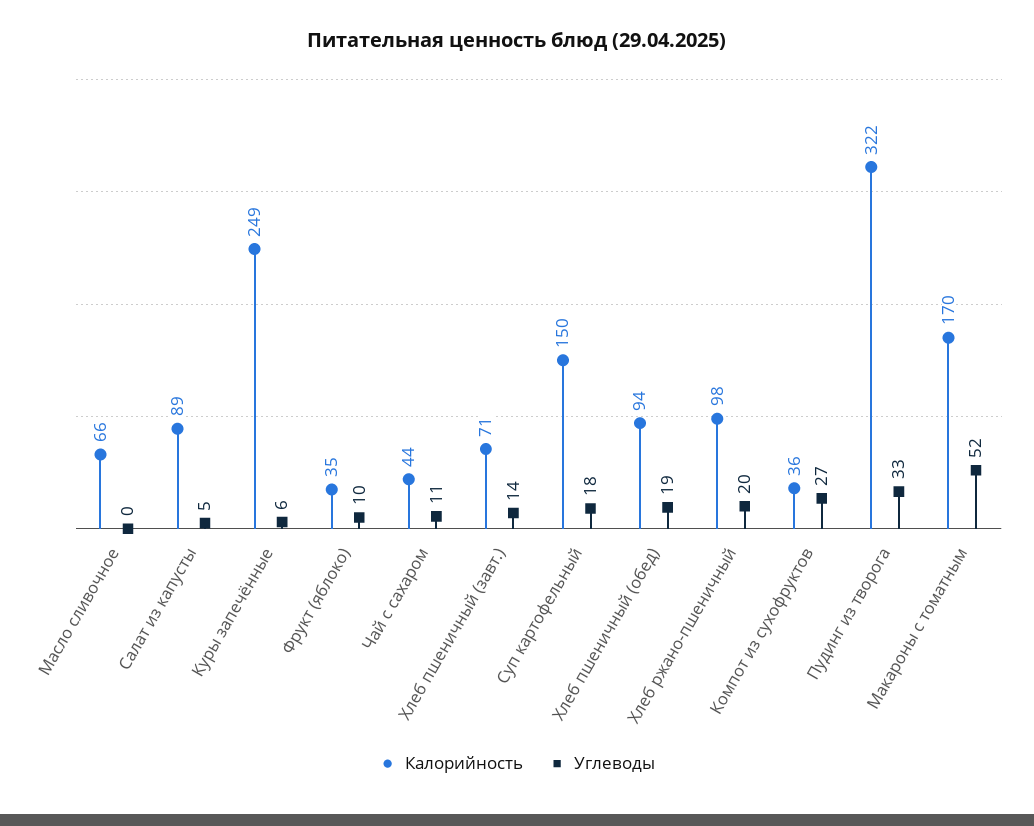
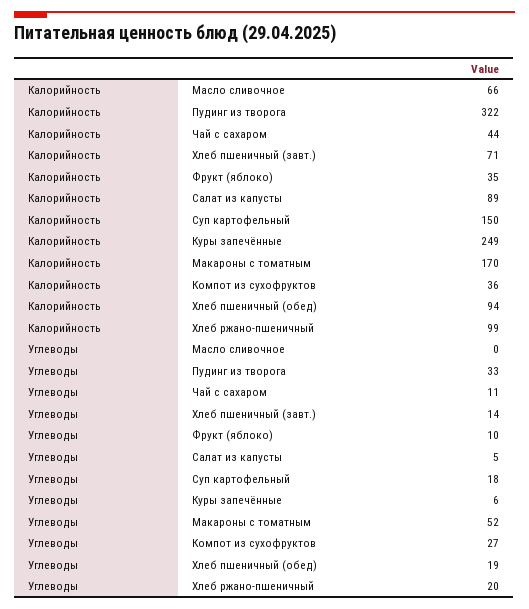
  {
    "Калорийность": {
      "Масло сливочное": 66,
      "Салат из капусты": 89,
      "Куры запечённые": 249,
      "Фрукт (яблоко)": 35,
      "Чай с сахаром": 44,
      "Хлеб пшеничный (завт.)": 71,
      "Суп картофельный": 150,
      "Хлеб пшеничный (обед)": 94,
-     "Хлеб ржано-пшеничный": 98,
+     "Хлеб ржано-пшеничный": 99,
      "Компот из сухофруктов": 36,
      "Пудинг из творога": 322,
      "Макароны с томатным": 170
    },
    "Углеводы": {
      "Масло сливочное": 0,
      "Салат из капусты": 5,
      "Куры запечённые": 6,
      "Фрукт (яблоко)": 10,
      "Чай с сахаром": 11,
      "Хлеб пшеничный (завт.)": 14,
      "Суп картофельный": 18,
      "Хлеб пшеничный (обед)": 19,
      "Хлеб ржано-пшеничный": 20,
      "Компот из сухофруктов": 27,
      "Пудинг из творога": 33,
      "Макароны с томатным": 52
    }
  }

